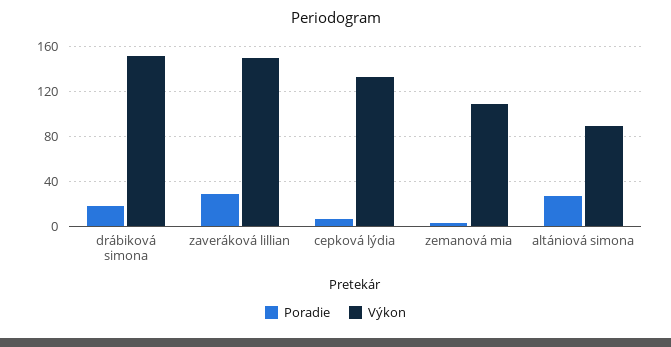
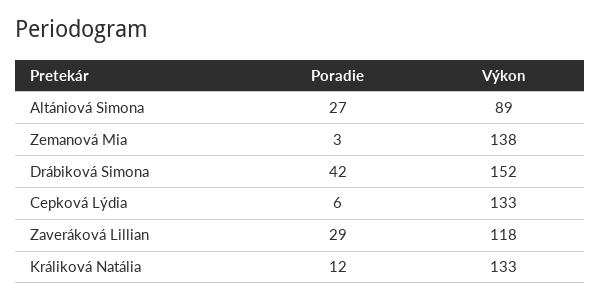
  {
    "Poradie": {
-     "drábiková simona": 20,
+     "drábiková simona": 42,
      "zaveráková lillian": 29,
      "cepková lýdia": 6,
      "zemanová mia": 3,
-     "altániová simona": 27
+     "altániová simona": 27,
+     "Králiková Natália": 12
    },
    "Výkon": {
      "drábiková simona": 152,
-     "zaveráková lillian": 150,
+     "zaveráková lillian": 118,
      "cepková lýdia": 133,
-     "zemanová mia": 110,
+     "zemanová mia": 138,
-     "altániová simona": 89
+     "altániová simona": 89,
+     "Králiková Natália": 133
    }
  }

